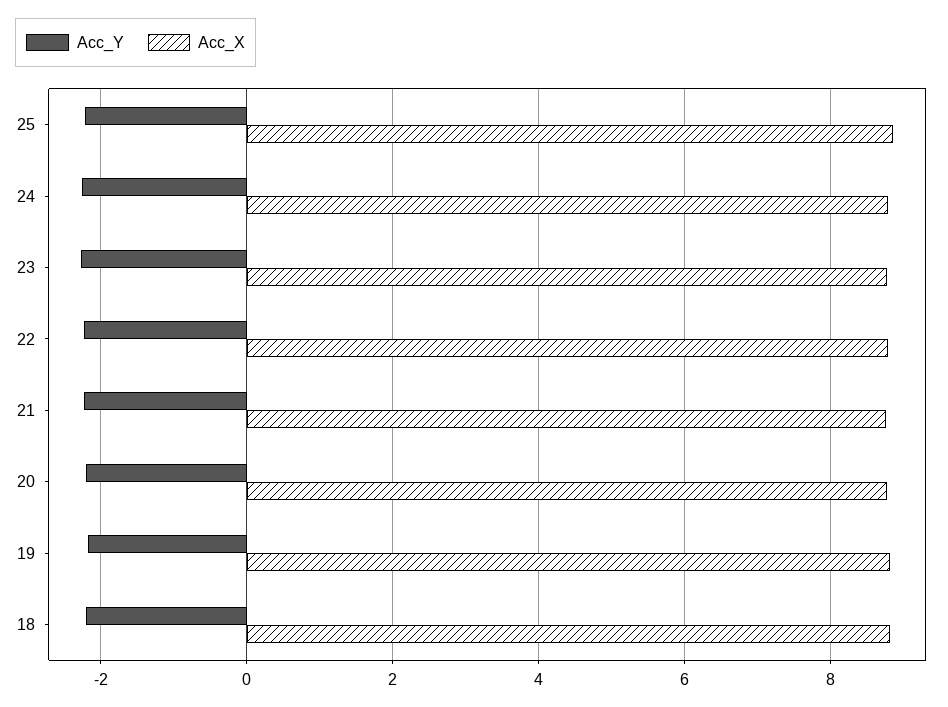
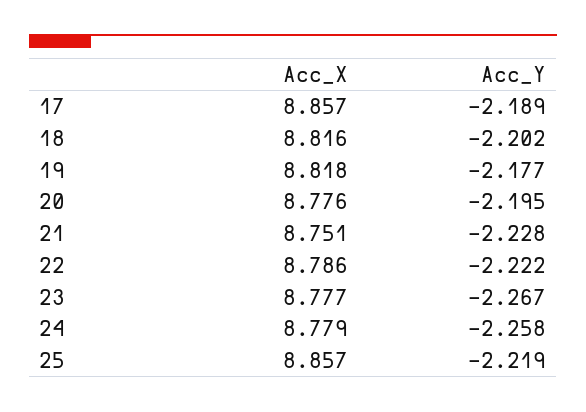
  {
    "Acc_Y": {
      "25": -2.219,
      "24": -2.258,
      "23": -2.267,
      "22": -2.222,
      "21": -2.228,
      "20": -2.195,
      "19": -2.177,
-     "18": -2.202
+     "18": -2.202,
+     "17": -2.189
    },
    "Acc_X": {
      "25": 8.857,
      "24": 8.779,
      "23": 8.777,
      "22": 8.786,
      "21": 8.751,
      "20": 8.776,
      "19": 8.818,
-     "18": 8.816
+     "18": 8.816,
+     "17": 8.857
    }
  }

